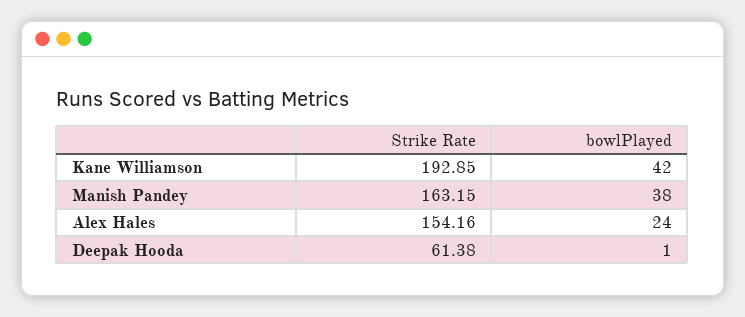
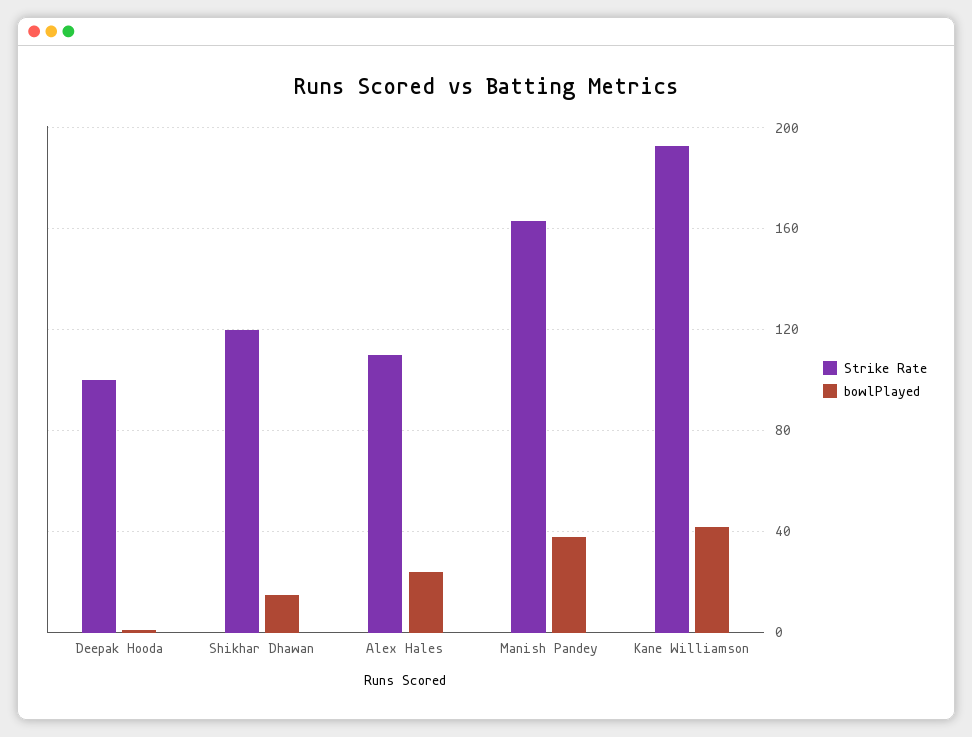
  {
    "Strike Rate": {
      "Kane Williamson": 192.85,
      "Manish Pandey": 163.15,
-     "Alex Hales": 154.16,
+     "Alex Hales": 110,
-     "Deepak Hooda": 61.38
+     "Deepak Hooda": 100,
+     "Shikhar Dhawan": 120
    },
    "bowlPlayed": {
      "Kane Williamson": 42,
      "Manish Pandey": 38,
      "Alex Hales": 24,
-     "Deepak Hooda": 1
+     "Deepak Hooda": 1,
+     "Shikhar Dhawan": 15
    }
  }

